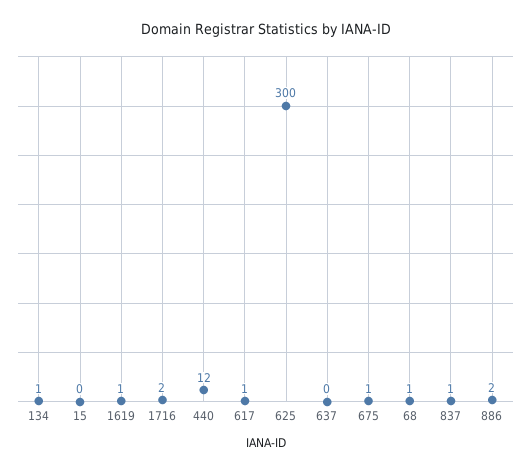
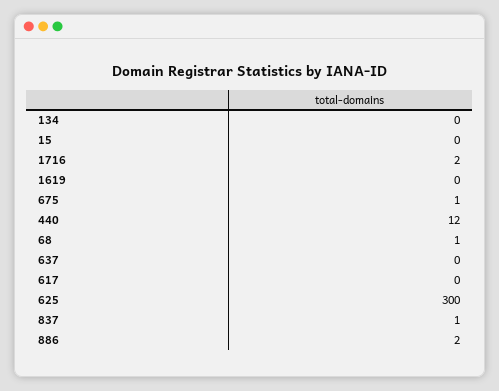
  {
-   "134": 1,
+   "134": 0,
    "15": 0,
-   "1619": 1,
+   "1619": 0,
    "1716": 2,
    "440": 12,
-   "617": 1,
+   "617": 0,
    "625": 300,
    "637": 0,
    "675": 1,
    "68": 1,
    "837": 1,
    "886": 2
  }

